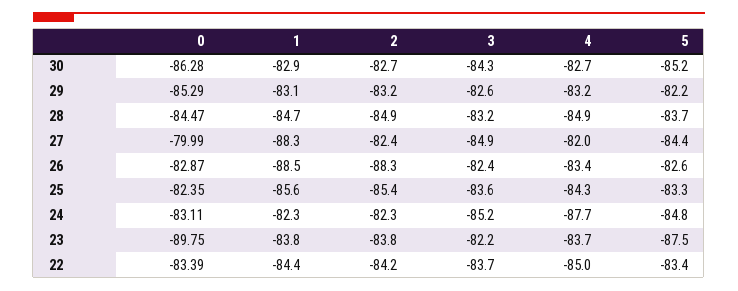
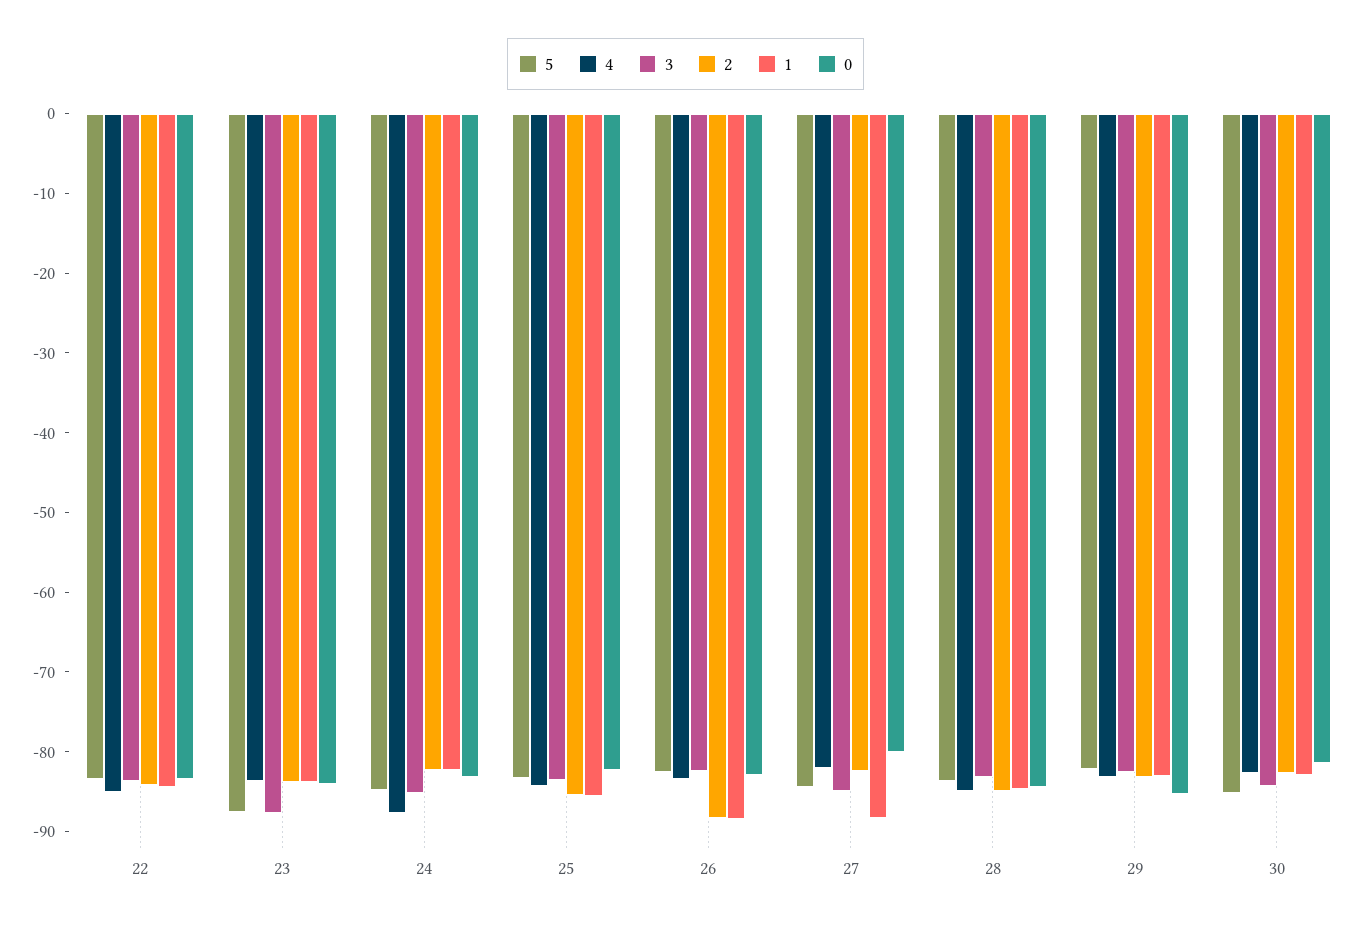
  {
    "0": {
-     "30": -86.28,
+     "30": -82,
      "29": -85.29,
      "28": -84.47,
      "27": -79.99,
      "26": -82.87,
      "25": -82.35,
      "24": -83.11,
-     "23": -89.75,
+     "23": -84,
      "22": -83.39
    },
    "1": {
      "30": -82.9,
      "29": -83.1,
      "28": -84.7,
      "27": -88.3,
      "26": -88.5,
      "25": -85.6,
      "24": -82.3,
      "23": -83.8,
      "22": -84.4
    },
    "2": {
      "30": -82.7,
      "29": -83.2,
      "28": -84.9,
      "27": -82.4,
      "26": -88.3,
      "25": -85.4,
      "24": -82.3,
      "23": -83.8,
      "22": -84.2
    },
    "3": {
      "30": -84.3,
      "29": -82.6,
      "28": -83.2,
      "27": -84.9,
      "26": -82.4,
      "25": -83.6,
      "24": -85.2,
-     "23": -82.2,
+     "23": -88,
      "22": -83.7
    },
    "4": {
      "30": -82.7,
      "29": -83.2,
      "28": -84.9,
      "27": -82,
      "26": -83.4,
      "25": -84.3,
      "24": -87.7,
      "23": -83.7,
      "22": -85
    },
    "5": {
      "30": -85.2,
      "29": -82.2,
      "28": -83.7,
      "27": -84.4,
      "26": -82.6,
      "25": -83.3,
      "24": -84.8,
      "23": -87.5,
      "22": -83.4
    }
  }

